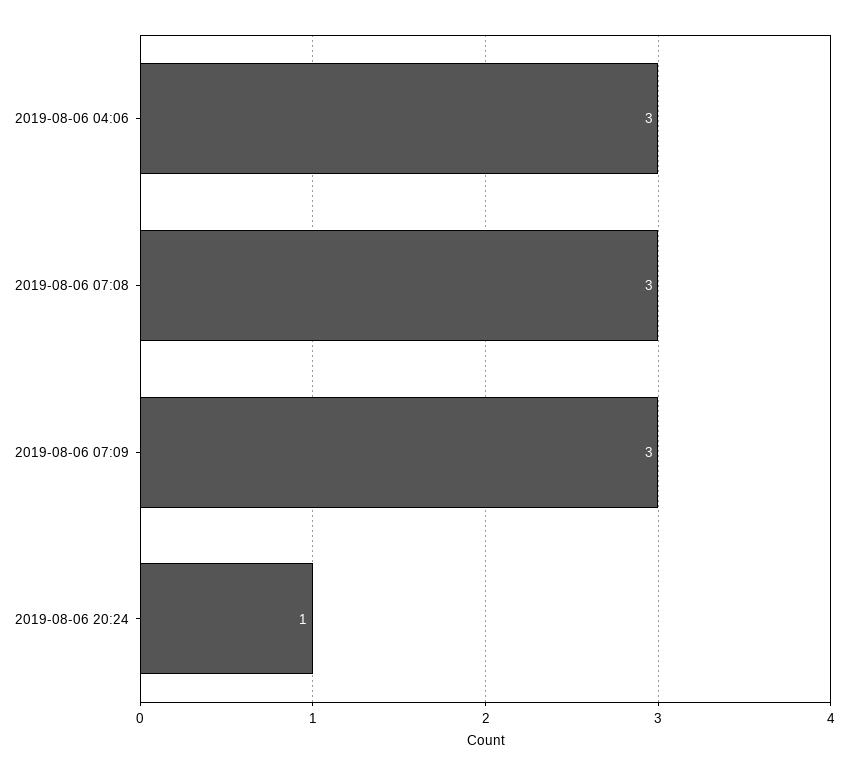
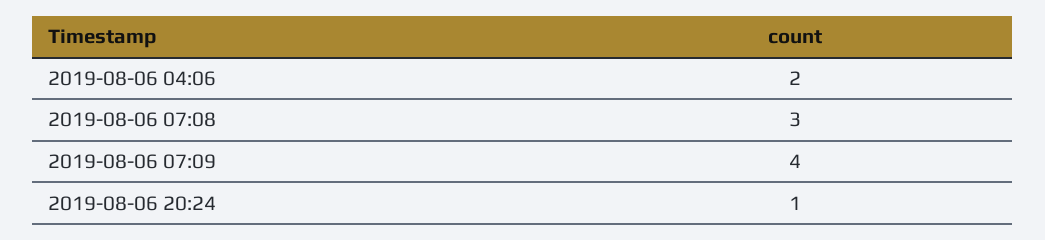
  {
-   "2019-08-06 04:06": 3,
+   "2019-08-06 04:06": 2,
    "2019-08-06 07:08": 3,
-   "2019-08-06 07:09": 3,
+   "2019-08-06 07:09": 4,
    "2019-08-06 20:24": 1
  }

